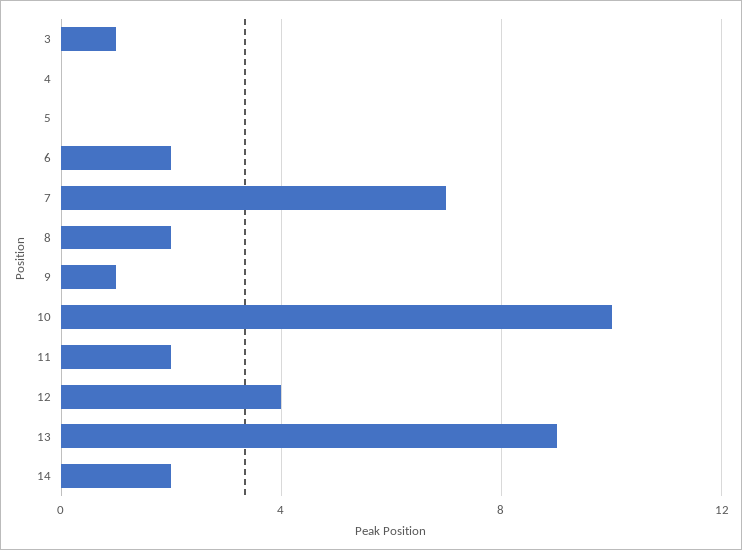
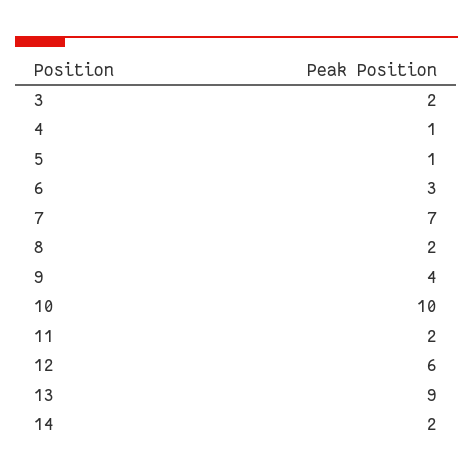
  {
-   "3": 1,
+   "3": 2,
-   "4": 0,
+   "4": 1,
-   "5": 0,
+   "5": 1,
-   "6": 2,
+   "6": 3,
    "7": 7,
    "8": 2,
-   "9": 1,
+   "9": 4,
    "10": 10,
    "11": 2,
-   "12": 4,
+   "12": 6,
    "13": 9,
    "14": 2
  }

